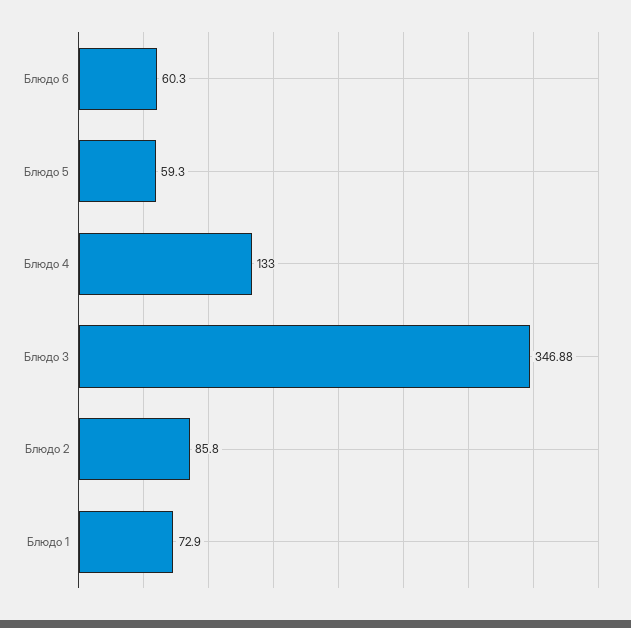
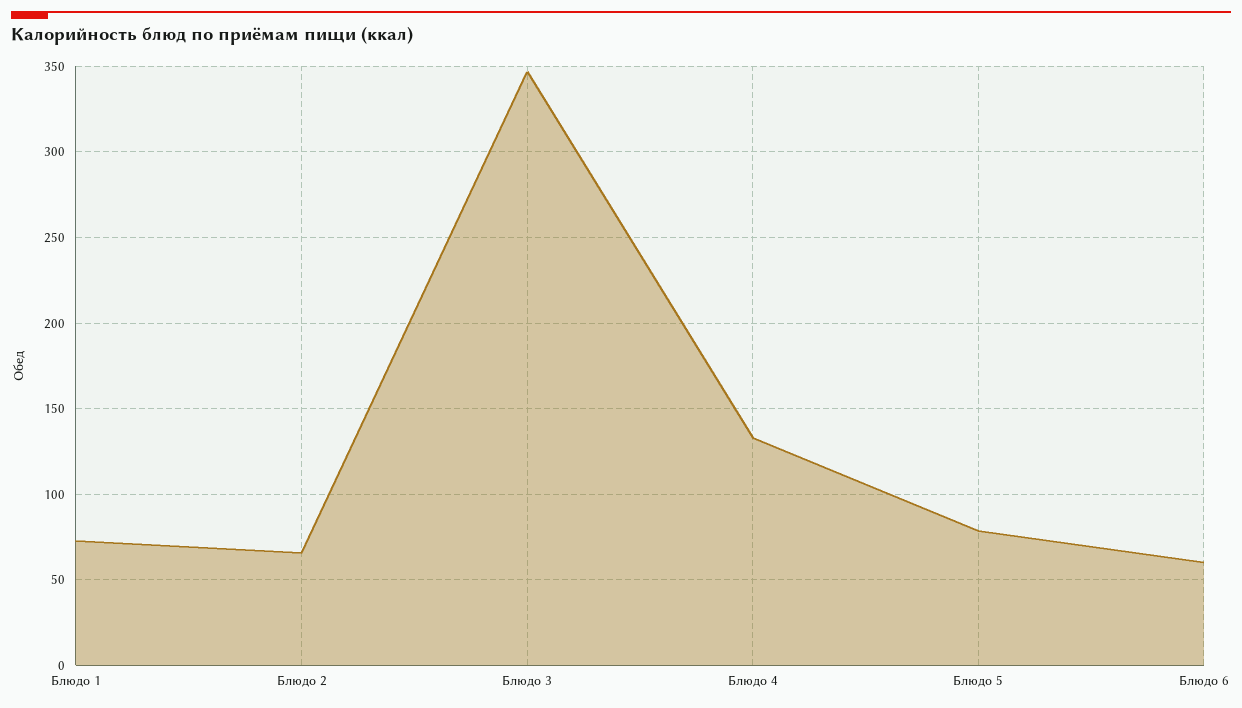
  {
    "Блюдо 6": 60.3,
-   "Блюдо 5": 59.3,
+   "Блюдо 5": 80,
    "Блюдо 4": 133,
    "Блюдо 3": 346.88,
-   "Блюдо 2": 85.8,
+   "Блюдо 2": 65,
    "Блюдо 1": 72.9
  }

